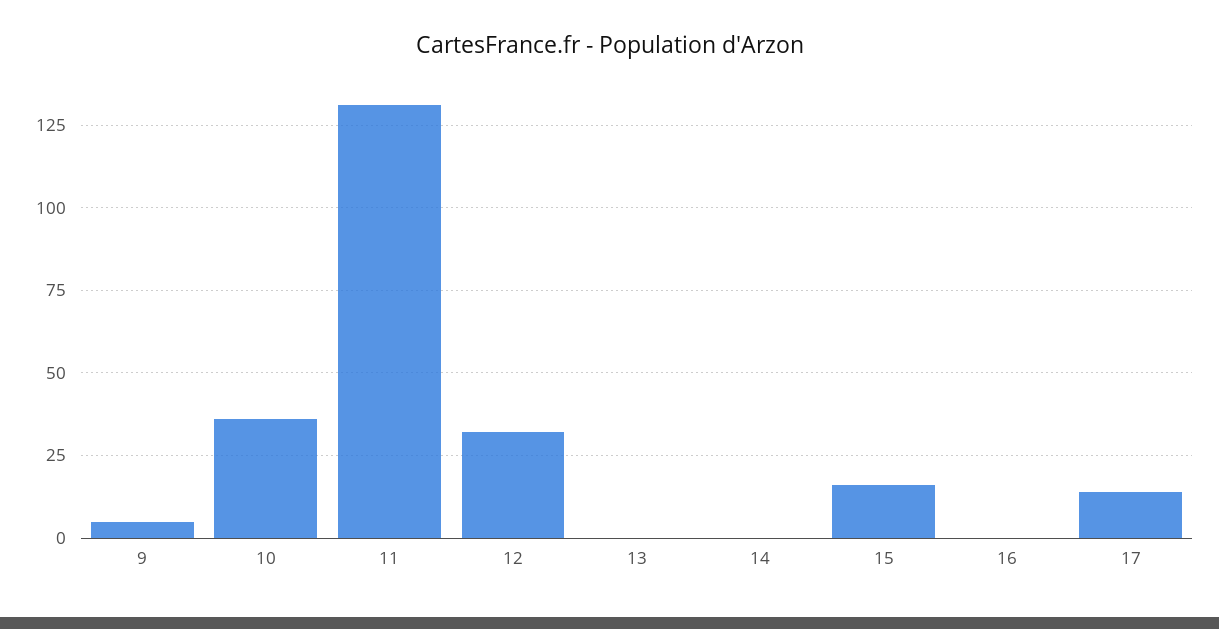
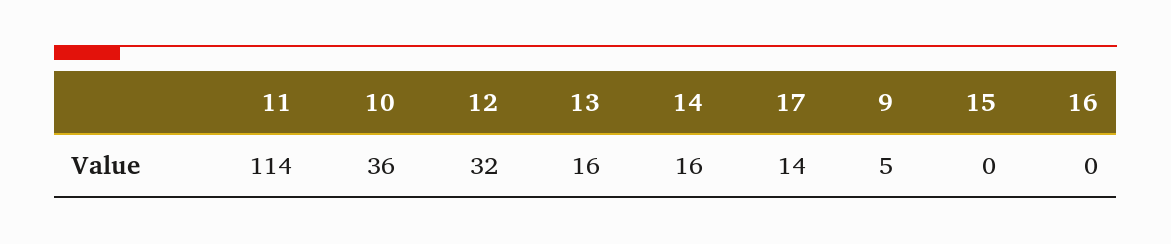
  {
    "9": 5,
    "10": 36,
-   "11": 130,
+   "11": 114,
    "12": 32,
-   "13": 0,
+   "13": 16,
-   "14": 0,
+   "14": 16,
-   "15": 15,
+   "15": 0,
    "16": 0,
    "17": 14
  }

